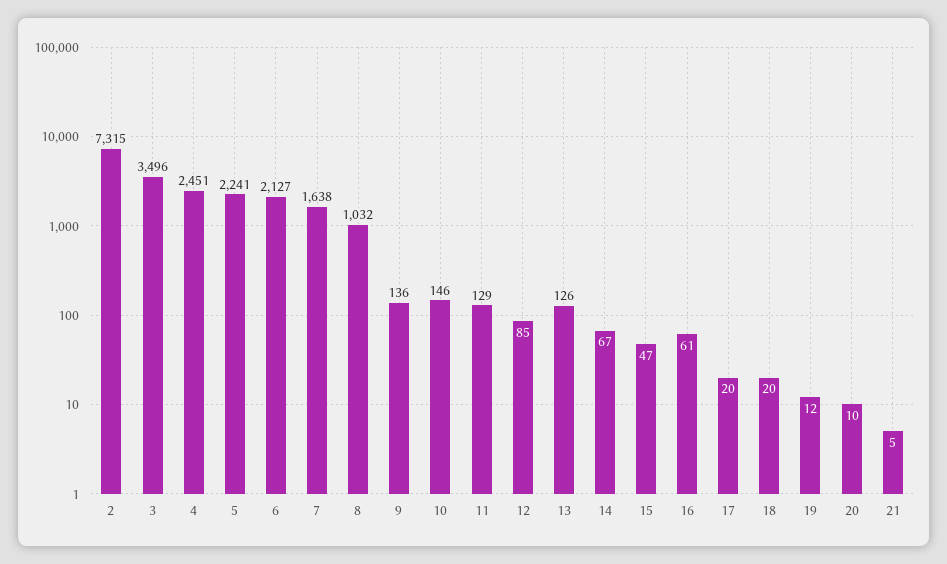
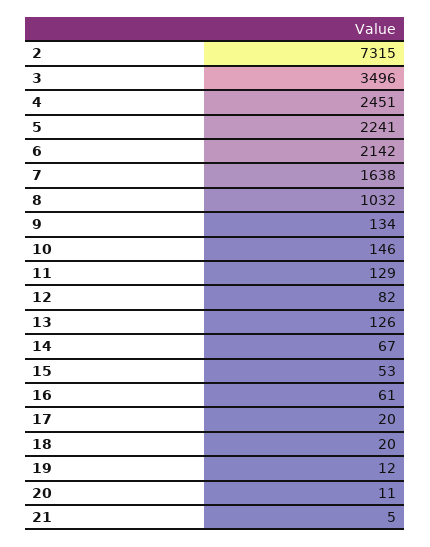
  {
    "2": 7315,
    "3": 3496,
    "4": 2451,
    "5": 2241,
-   "6": 2127,
+   "6": 2142,
    "7": 1638,
    "8": 1032,
-   "9": 136,
+   "9": 134,
    "10": 146,
    "11": 129,
-   "12": 85,
+   "12": 82,
    "13": 126,
    "14": 67,
-   "15": 47,
+   "15": 53,
    "16": 61,
    "17": 20,
    "18": 20,
    "19": 12,
-   "20": 10,
+   "20": 11,
    "21": 5
  }

